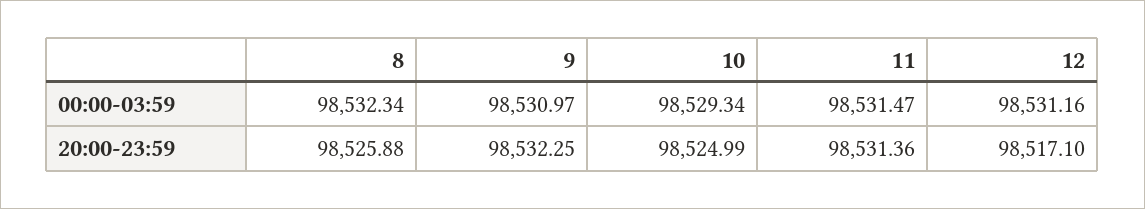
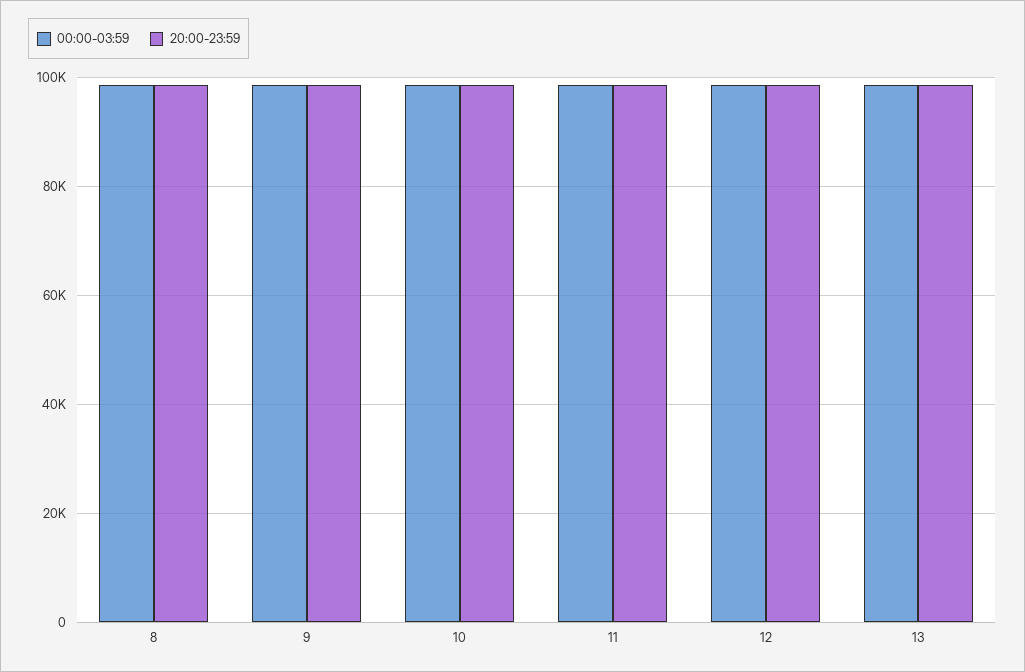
  {
    "00:00-03:59": {
      "8": 98532.34,
      "9": 98530.97,
      "10": 98529.34,
      "11": 98531.47,
-     "12": 98531.16
+     "12": 98531.16,
+     "13": 98000
    },
    "20:00-23:59": {
      "8": 98525.88,
      "9": 98532.25,
      "10": 98524.99,
      "11": 98531.36,
-     "12": 98517.1
+     "12": 98517.1,
+     "13": 98000
    }
  }

